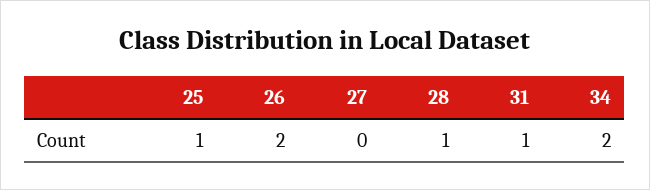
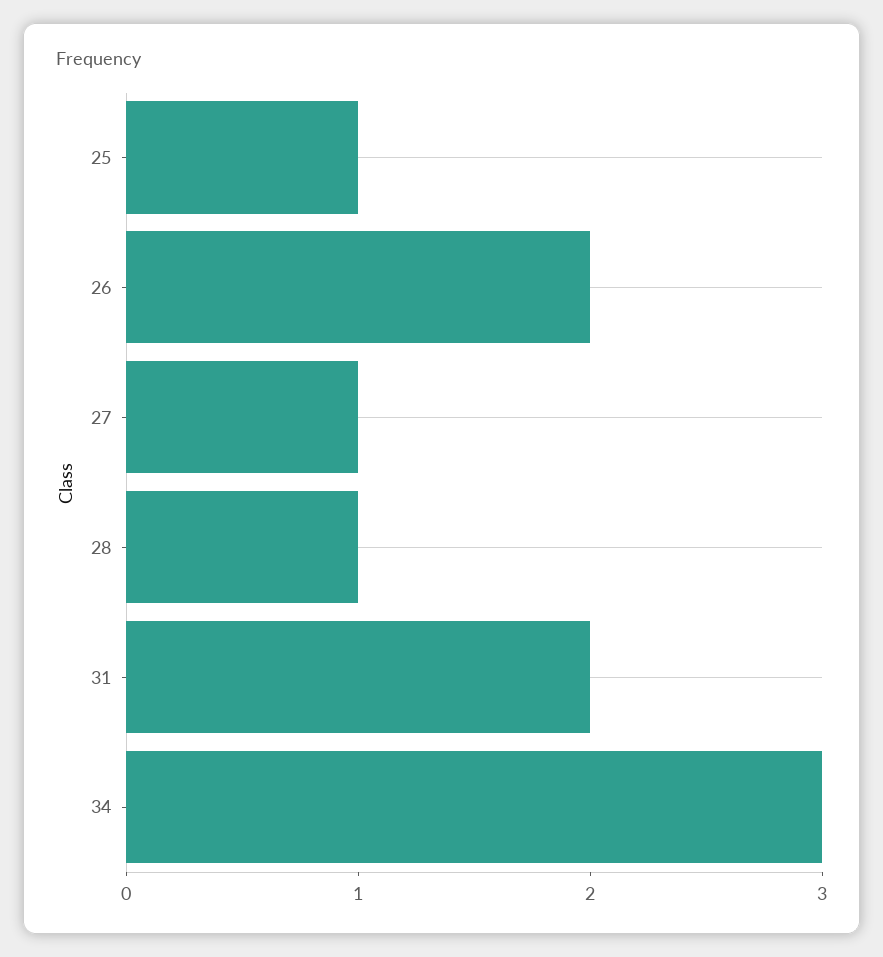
  {
    "25": 1,
    "26": 2,
-   "27": 0,
+   "27": 1,
    "28": 1,
-   "31": 1,
+   "31": 2,
-   "34": 2
+   "34": 3
  }

